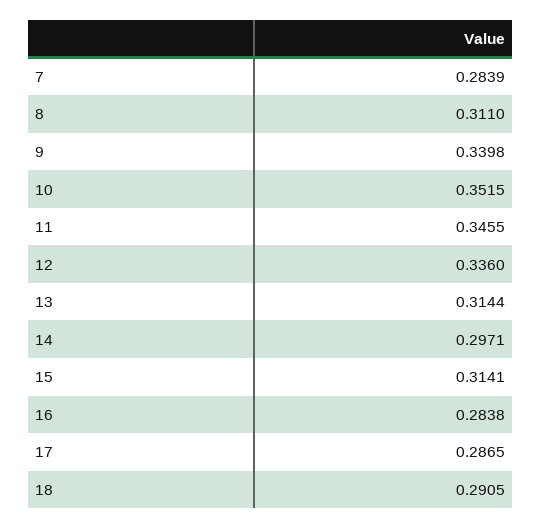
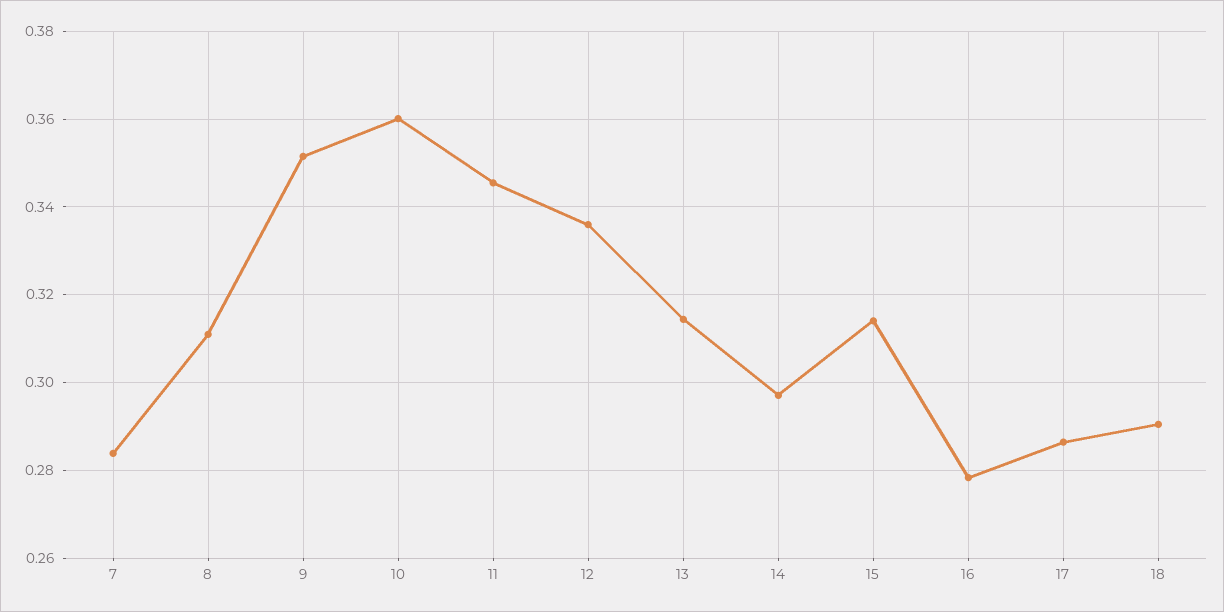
  {
    "7": 0.2839,
    "8": 0.311,
-   "9": 0.3398,
+   "9": 0.352,
-   "10": 0.3515,
+   "10": 0.36,
    "11": 0.3455,
    "12": 0.336,
    "13": 0.3144,
    "14": 0.2971,
    "15": 0.3141,
-   "16": 0.2838,
+   "16": 0.278,
    "17": 0.2865,
    "18": 0.2905
  }

